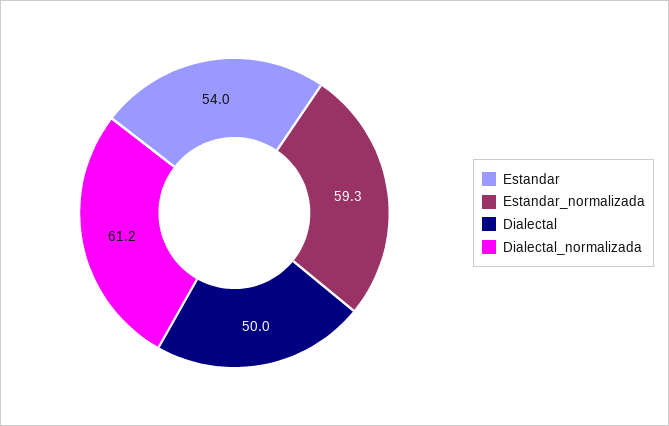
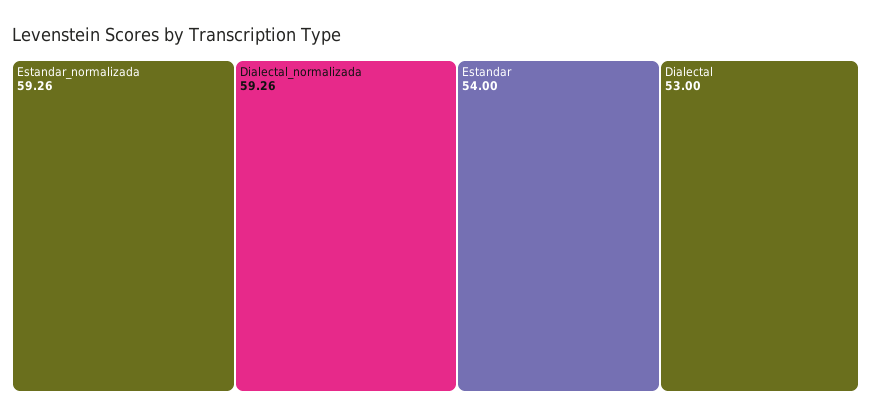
  {
    "Estandar": 54,
    "Estandar_normalizada": 59.26,
-   "Dialectal": 50,
+   "Dialectal": 53,
-   "Dialectal_normalizada": 61.2
+   "Dialectal_normalizada": 59.26
  }

